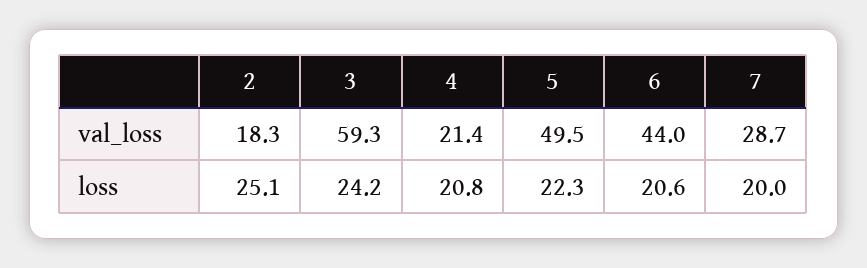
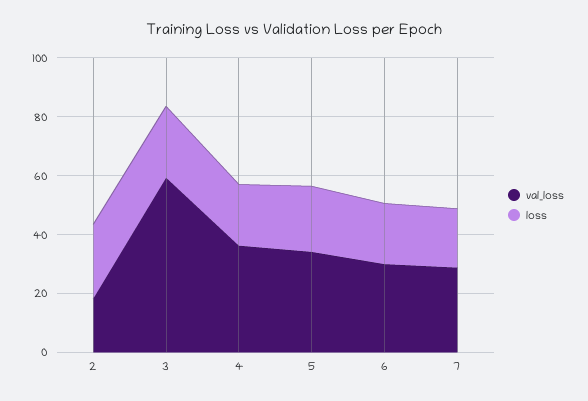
  {
    "val_loss": {
      "2": 18.3,
      "3": 59.3,
-     "4": 21.4,
+     "4": 35,
-     "5": 49.5,
+     "5": 35,
-     "6": 44,
+     "6": 30,
      "7": 28.7
    },
    "loss": {
      "2": 25.1,
      "3": 24.2,
      "4": 20.8,
      "5": 22.3,
      "6": 20.6,
      "7": 20
    }
  }

